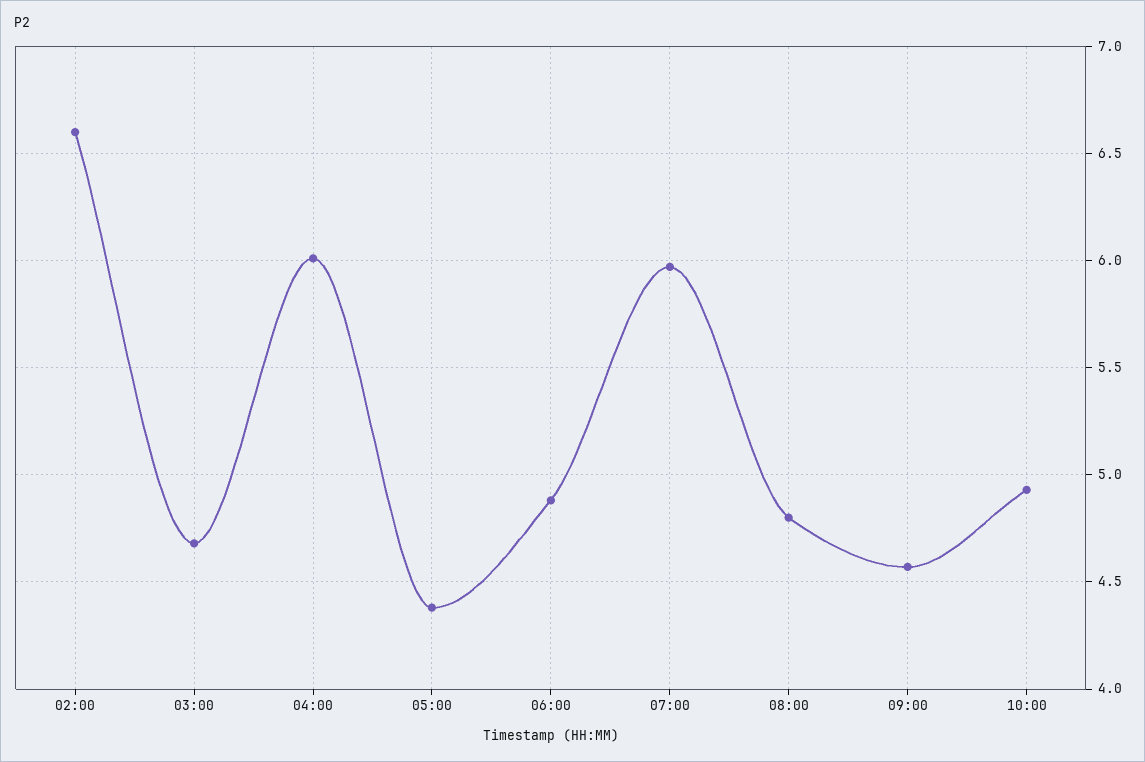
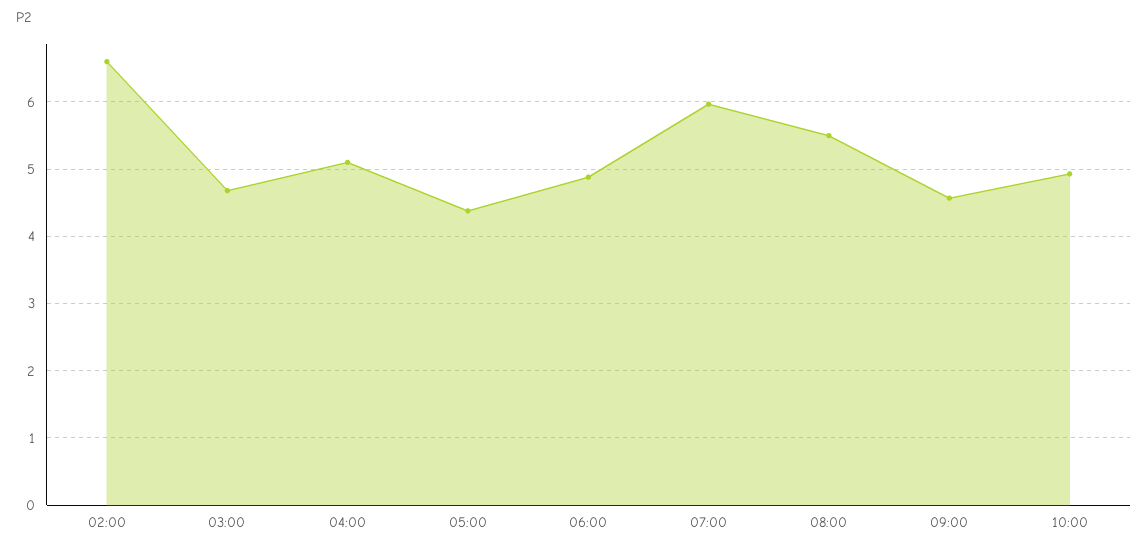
  {
    "02:00": 6.6,
    "03:00": 4.7,
-   "04:00": 6,
+   "04:00": 5.1,
    "05:00": 4.4,
    "06:00": 4.9,
    "07:00": 5.95,
-   "08:00": 4.8,
+   "08:00": 5.5,
    "09:00": 4.55,
    "10:00": 4.95
  }

